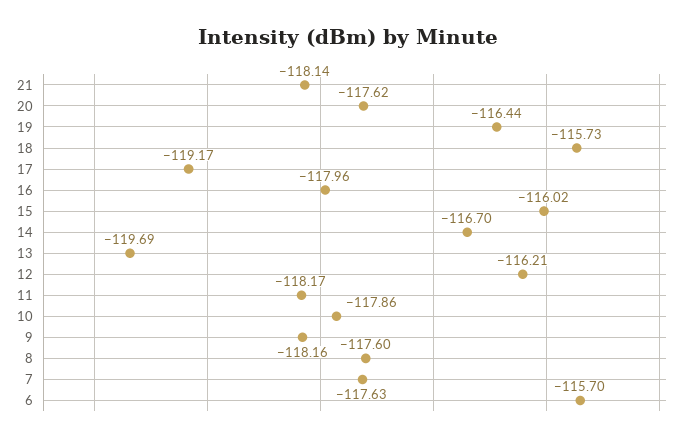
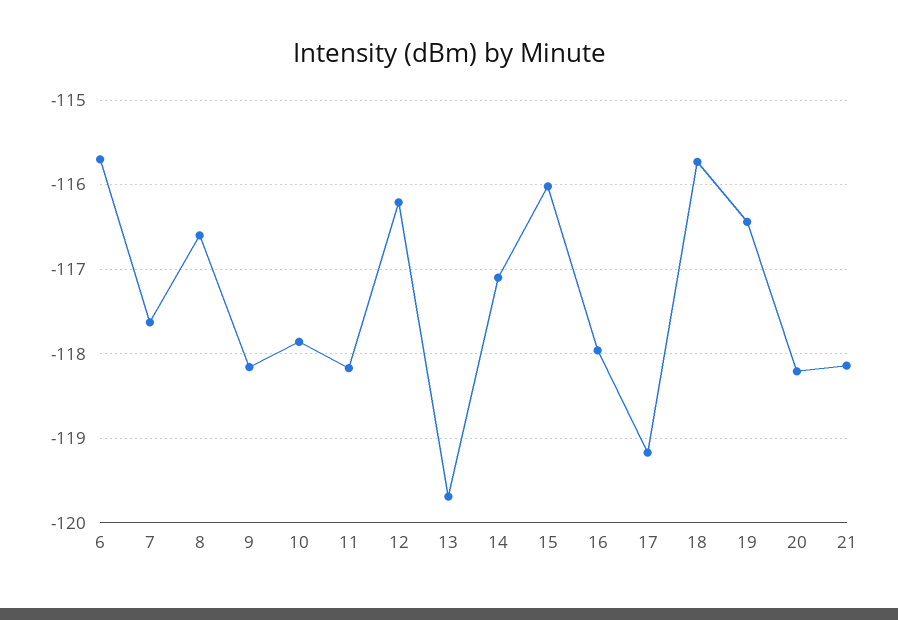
  {
    "21": -118.14,
-   "20": -117.62,
+   "20": -118.2,
    "19": -116.44,
    "18": -115.73,
    "17": -119.17,
    "16": -117.96,
    "15": -116.02,
-   "14": -116.7,
+   "14": -117.1,
    "13": -119.69,
    "12": -116.21,
    "11": -118.17,
    "10": -117.86,
    "9": -118.16,
-   "8": -117.6,
+   "8": -116.6,
    "7": -117.63,
    "6": -115.7
  }

